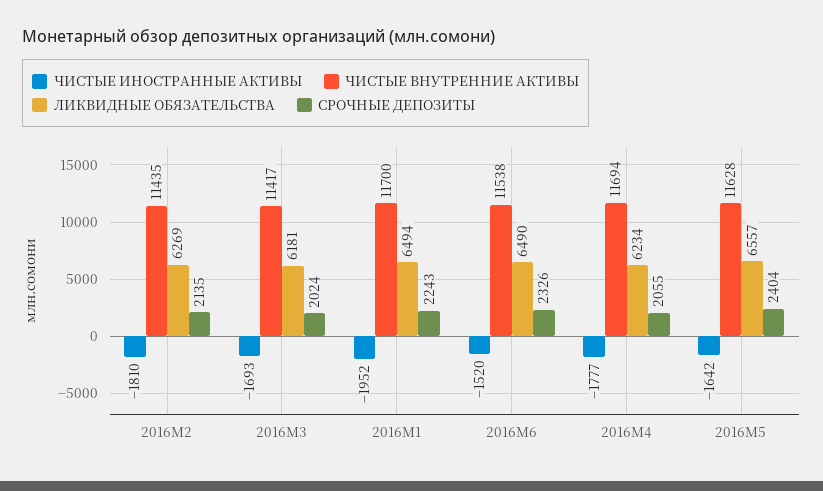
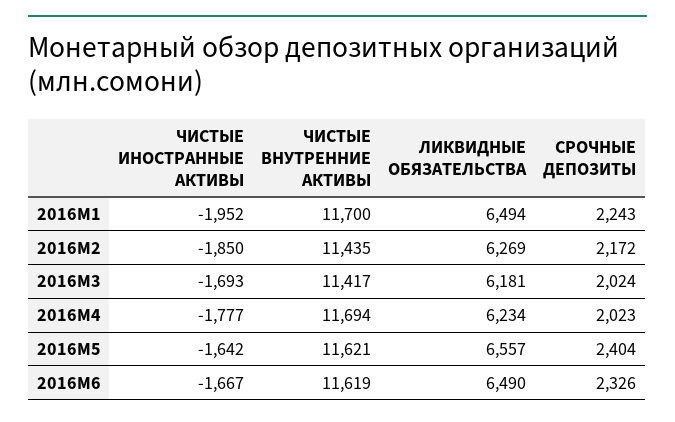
  {
    "ЧИСТЫЕ ИНОСТРАННЫЕ АКТИВЫ": {
-     "2016M2": -1810,
+     "2016M2": -1850,
      "2016M3": -1693,
      "2016M1": -1952,
-     "2016M6": -1520,
+     "2016M6": -1667,
      "2016M4": -1777,
      "2016M5": -1642
    },
    "ЧИСТЫЕ ВНУТРЕННИЕ АКТИВЫ": {
      "2016M2": 11435,
      "2016M3": 11417,
      "2016M1": 11700,
-     "2016M6": 11538,
+     "2016M6": 11619,
      "2016M4": 11694,
-     "2016M5": 11628
+     "2016M5": 11621
    },
    "ЛИКВИДНЫЕ ОБЯЗАТЕЛЬСТВА": {
      "2016M2": 6269,
      "2016M3": 6181,
      "2016M1": 6494,
      "2016M6": 6490,
      "2016M4": 6234,
      "2016M5": 6557
    },
    "СРОЧНЫЕ ДЕПОЗИТЫ": {
-     "2016M2": 2135,
+     "2016M2": 2172,
      "2016M3": 2024,
      "2016M1": 2243,
      "2016M6": 2326,
-     "2016M4": 2055,
+     "2016M4": 2023,
      "2016M5": 2404
    }
  }

